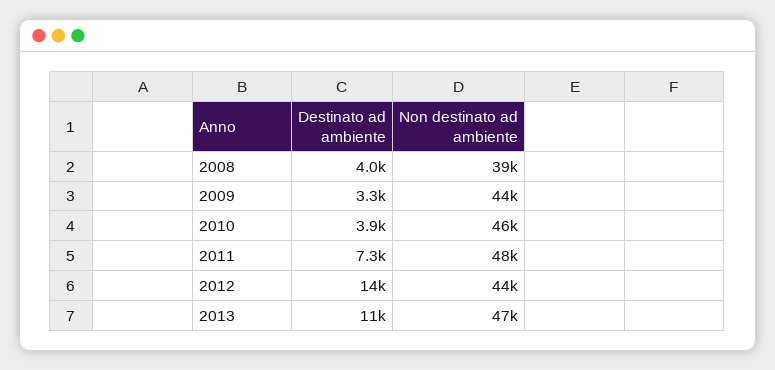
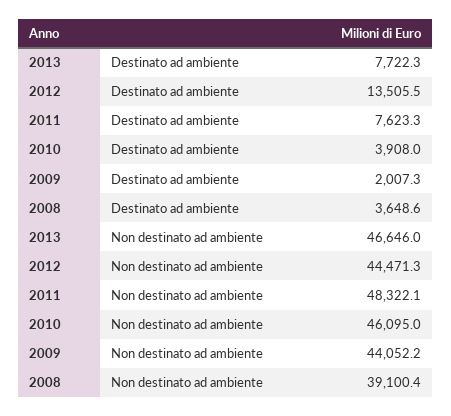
  {
    "Destinato ad ambiente": {
-     "2008": 4000,
+     "2008": 3648.6,
-     "2009": 3300,
+     "2009": 2007.3,
      "2010": 3908,
-     "2011": 7300,
+     "2011": 7623.3,
      "2012": 13505.5,
-     "2013": 11000
+     "2013": 7722.3
    },
    "Non destinato ad ambiente": {
      "2008": 39100.4,
      "2009": 44052.2,
      "2010": 46095,
      "2011": 48322.1,
      "2012": 44471.3,
      "2013": 46646
    }
  }

